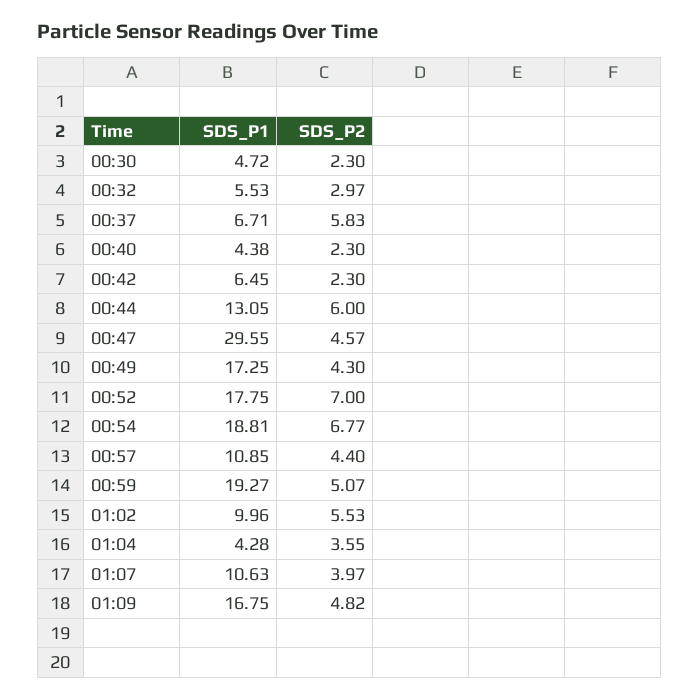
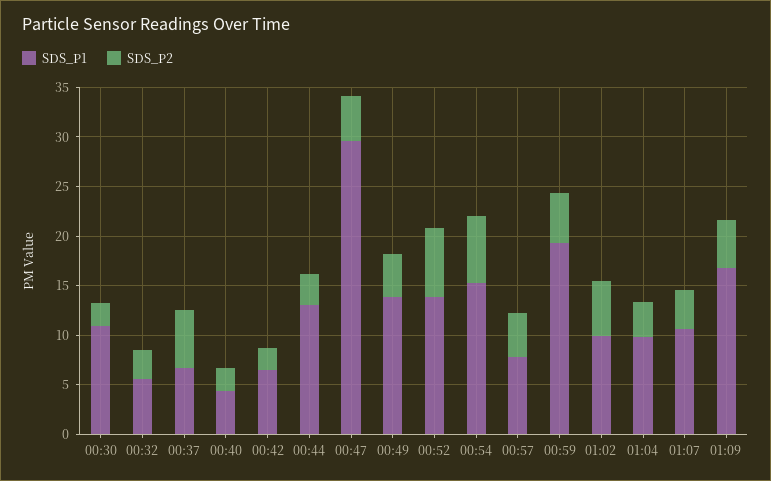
  {
    "SDS_P1": {
-     "00:30": 4.72,
+     "00:30": 11,
      "00:32": 5.53,
      "00:37": 6.71,
      "00:40": 4.38,
      "00:42": 6.45,
      "00:44": 13.05,
      "00:47": 29.55,
-     "00:49": 17.25,
+     "00:49": 14,
-     "00:52": 17.75,
+     "00:52": 14,
-     "00:54": 18.81,
+     "00:54": 15,
-     "00:57": 10.85,
+     "00:57": 8,
      "00:59": 19.27,
      "01:02": 9.96,
-     "01:04": 4.28,
+     "01:04": 10,
      "01:07": 10.63,
      "01:09": 16.75
    },
    "SDS_P2": {
      "00:30": 2.3,
      "00:32": 2.97,
      "00:37": 5.83,
      "00:40": 2.3,
      "00:42": 2.3,
-     "00:44": 6,
+     "00:44": 3,
      "00:47": 4.57,
      "00:49": 4.3,
      "00:52": 7,
      "00:54": 6.77,
      "00:57": 4.4,
      "00:59": 5.07,
      "01:02": 5.53,
      "01:04": 3.55,
      "01:07": 3.97,
      "01:09": 4.82
    }
  }

